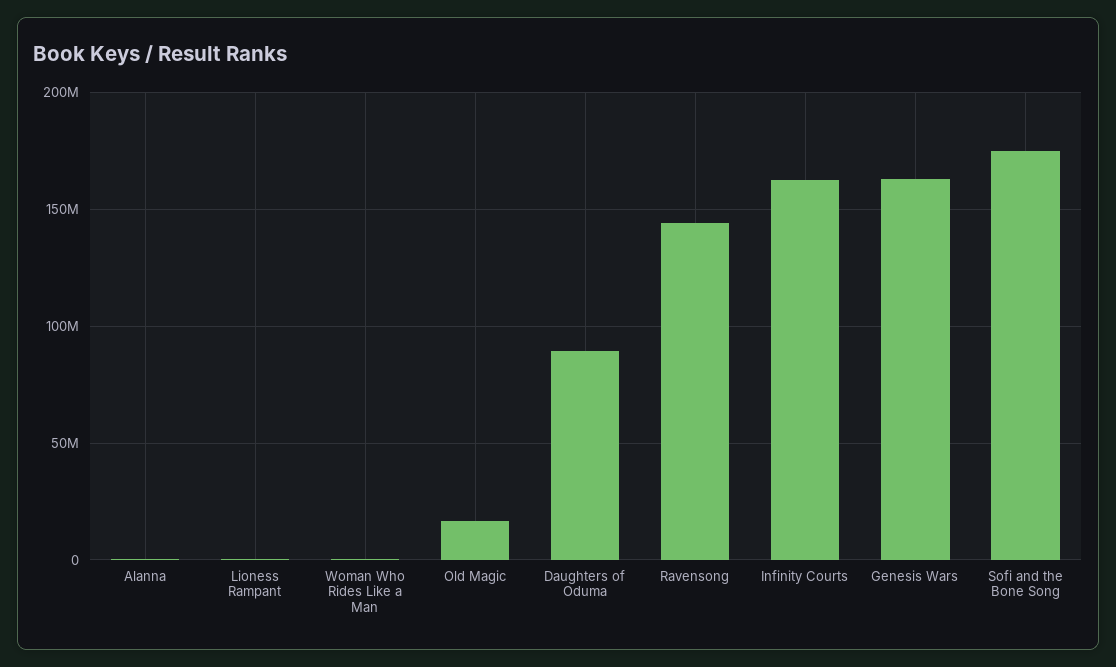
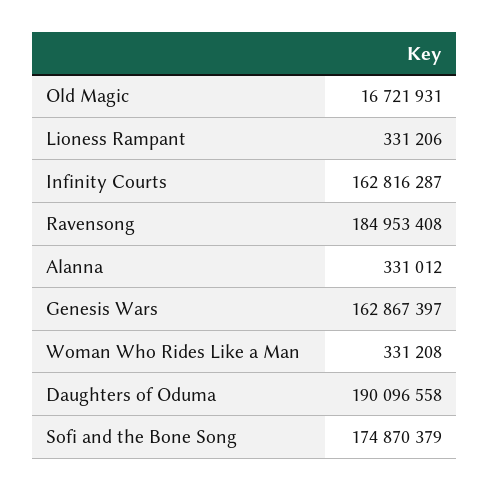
  {
    "Alanna": 331012,
    "Lioness Rampant": 331206,
    "Woman Who Rides Like a Man": 331208,
    "Old Magic": 16721931,
-   "Daughters of Oduma": 90000000,
+   "Daughters of Oduma": 190096558,
-   "Ravensong": 145000000,
+   "Ravensong": 184953408,
    "Infinity Courts": 162816287,
    "Genesis Wars": 162867397,
    "Sofi and the Bone Song": 174870379
  }

